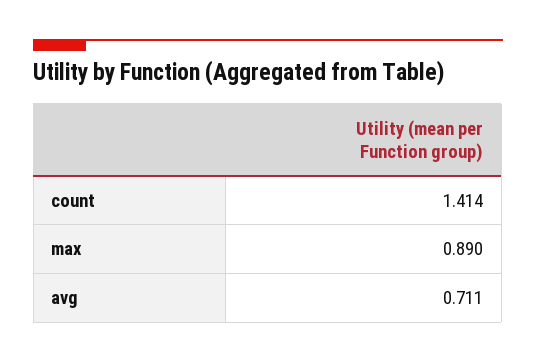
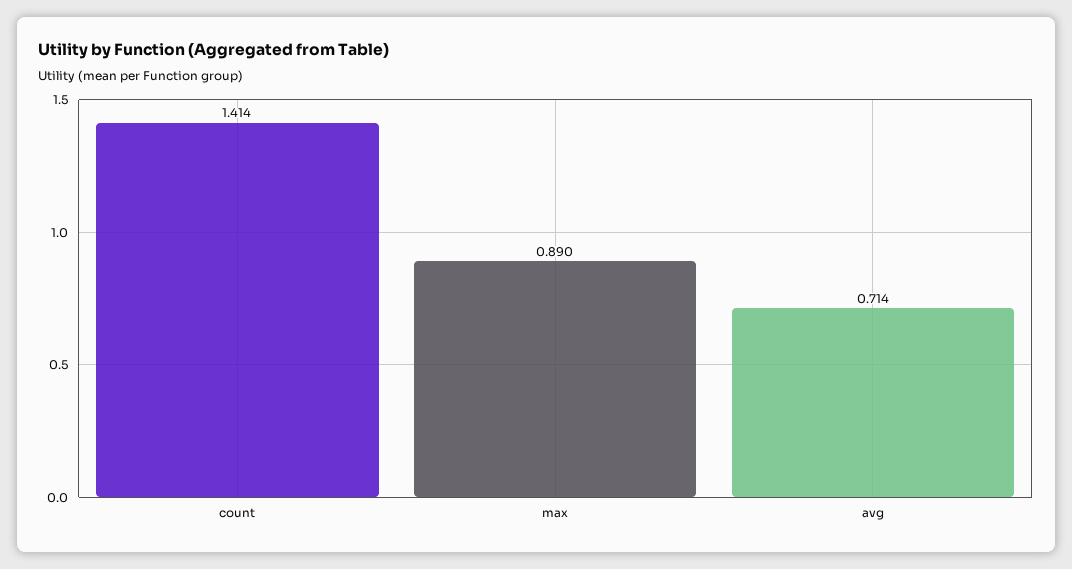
  {
    "count": 1.414,
    "max": 0.89,
-   "avg": 0.711
+   "avg": 0.714
  }

